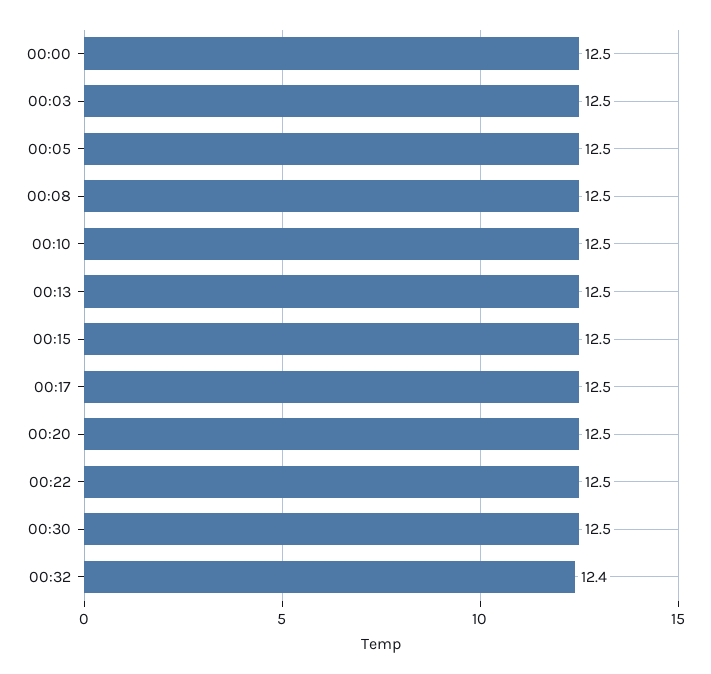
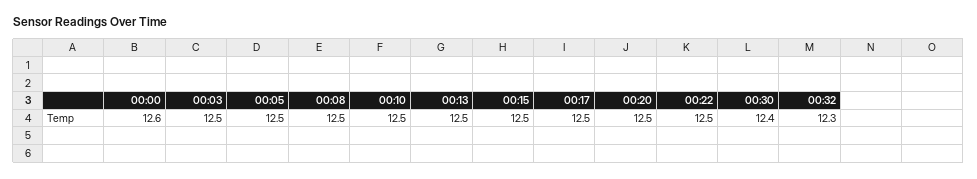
  {
-   "00:00": 12.5,
+   "00:00": 12.6,
    "00:03": 12.5,
    "00:05": 12.5,
    "00:08": 12.5,
    "00:10": 12.5,
    "00:13": 12.5,
    "00:15": 12.5,
    "00:17": 12.5,
    "00:20": 12.5,
    "00:22": 12.5,
-   "00:30": 12.5,
+   "00:30": 12.4,
-   "00:32": 12.4
+   "00:32": 12.3
  }

